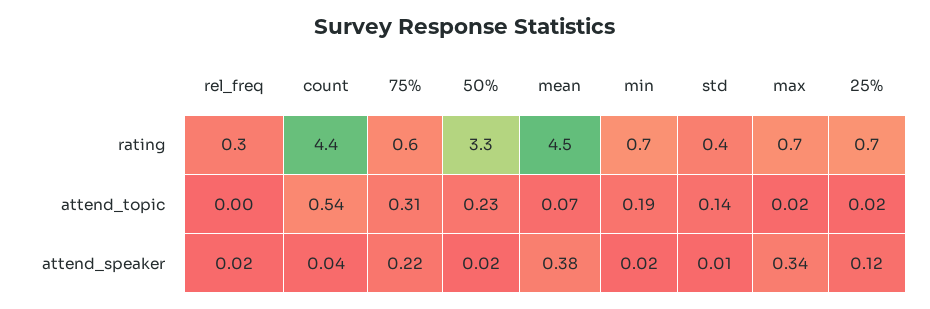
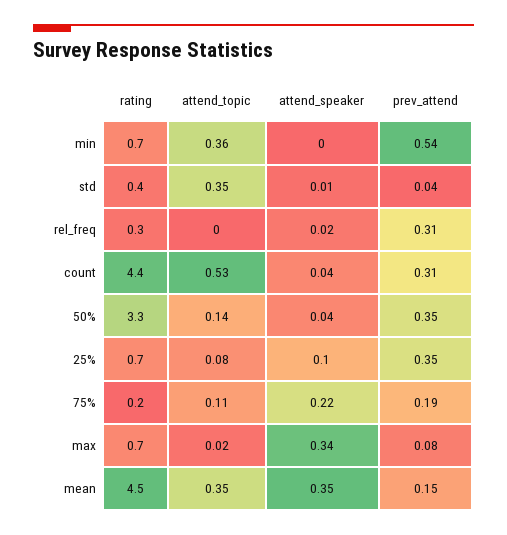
  {
    "rel_freq": {
      "rating": 0.3,
      "attend_topic": 0,
-     "attend_speaker": 0.02
+     "attend_speaker": 0.02,
+     "prev_attend": 0.31
    },
    "count": {
      "rating": 4.4,
-     "attend_topic": 0.54,
+     "attend_topic": 0.53,
-     "attend_speaker": 0.04
+     "attend_speaker": 0.04,
+     "prev_attend": 0.31
    },
    "75%": {
-     "rating": 0.6,
+     "rating": 0.2,
-     "attend_topic": 0.31,
+     "attend_topic": 0.11,
-     "attend_speaker": 0.22
+     "attend_speaker": 0.22,
+     "prev_attend": 0.19
    },
    "50%": {
      "rating": 3.3,
-     "attend_topic": 0.23,
+     "attend_topic": 0.14,
-     "attend_speaker": 0.02
+     "attend_speaker": 0.04,
+     "prev_attend": 0.35
    },
    "mean": {
      "rating": 4.5,
-     "attend_topic": 0.07,
+     "attend_topic": 0.35,
-     "attend_speaker": 0.38
+     "attend_speaker": 0.35,
+     "prev_attend": 0.15
    },
    "min": {
      "rating": 0.7,
-     "attend_topic": 0.19,
+     "attend_topic": 0.36,
-     "attend_speaker": 0.02
+     "attend_speaker": 0,
+     "prev_attend": 0.54
    },
    "std": {
      "rating": 0.4,
-     "attend_topic": 0.14,
+     "attend_topic": 0.35,
-     "attend_speaker": 0.01
+     "attend_speaker": 0.01,
+     "prev_attend": 0.04
    },
    "max": {
      "rating": 0.7,
      "attend_topic": 0.02,
-     "attend_speaker": 0.34
+     "attend_speaker": 0.34,
+     "prev_attend": 0.08
    },
    "25%": {
      "rating": 0.7,
-     "attend_topic": 0.02,
+     "attend_topic": 0.08,
-     "attend_speaker": 0.12
+     "attend_speaker": 0.1,
+     "prev_attend": 0.35
    }
  }

